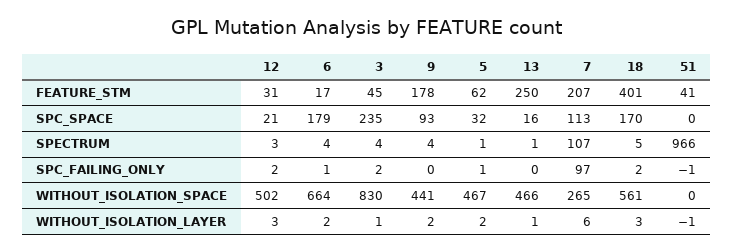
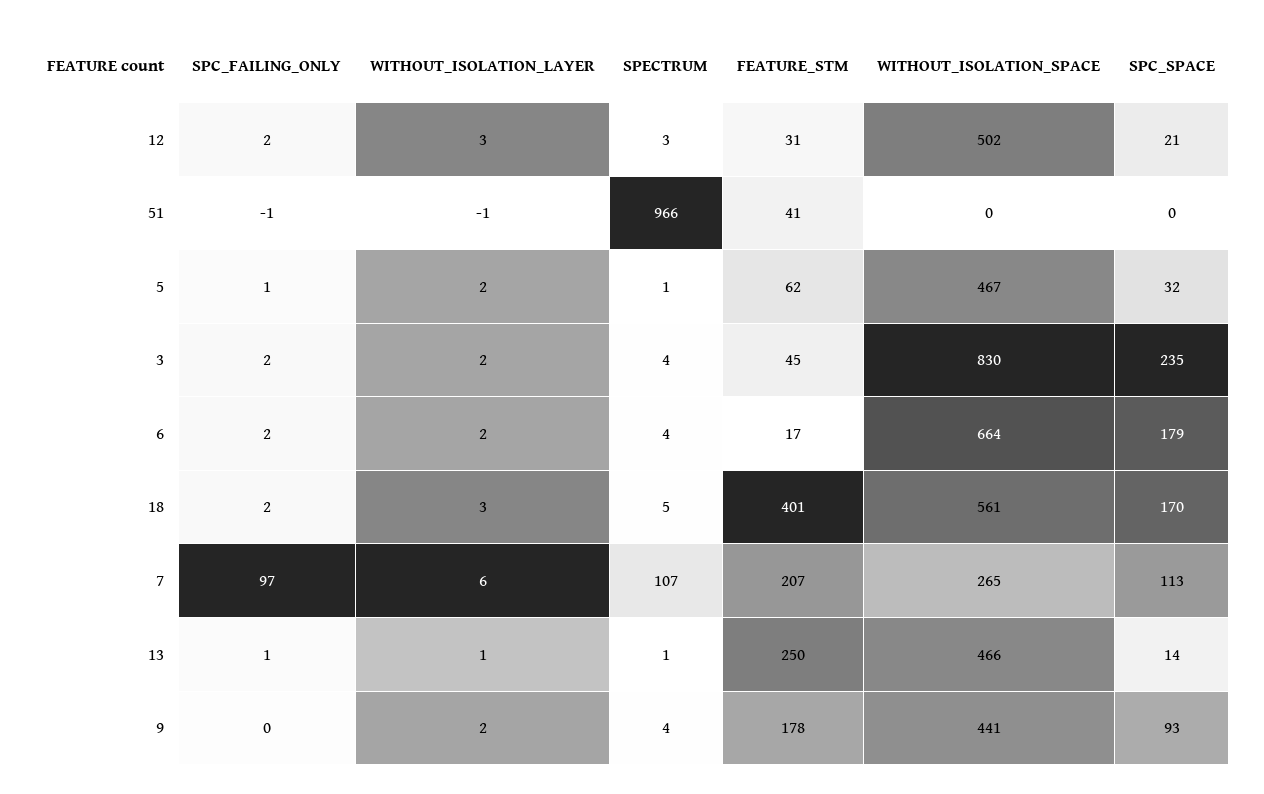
  {
    "12": {
      "FEATURE_STM": 31,
      "SPC_SPACE": 21,
      "SPECTRUM": 3,
      "SPC_FAILING_ONLY": 2,
      "WITHOUT_ISOLATION_SPACE": 502,
      "WITHOUT_ISOLATION_LAYER": 3
    },
    "6": {
      "FEATURE_STM": 17,
      "SPC_SPACE": 179,
      "SPECTRUM": 4,
-     "SPC_FAILING_ONLY": 1,
+     "SPC_FAILING_ONLY": 2,
      "WITHOUT_ISOLATION_SPACE": 664,
      "WITHOUT_ISOLATION_LAYER": 2
    },
    "3": {
      "FEATURE_STM": 45,
      "SPC_SPACE": 235,
      "SPECTRUM": 4,
      "SPC_FAILING_ONLY": 2,
      "WITHOUT_ISOLATION_SPACE": 830,
-     "WITHOUT_ISOLATION_LAYER": 1
+     "WITHOUT_ISOLATION_LAYER": 2
    },
    "9": {
      "FEATURE_STM": 178,
      "SPC_SPACE": 93,
      "SPECTRUM": 4,
      "SPC_FAILING_ONLY": 0,
      "WITHOUT_ISOLATION_SPACE": 441,
      "WITHOUT_ISOLATION_LAYER": 2
    },
    "5": {
      "FEATURE_STM": 62,
      "SPC_SPACE": 32,
      "SPECTRUM": 1,
      "SPC_FAILING_ONLY": 1,
      "WITHOUT_ISOLATION_SPACE": 467,
      "WITHOUT_ISOLATION_LAYER": 2
    },
    "13": {
      "FEATURE_STM": 250,
-     "SPC_SPACE": 16,
+     "SPC_SPACE": 14,
      "SPECTRUM": 1,
-     "SPC_FAILING_ONLY": 0,
+     "SPC_FAILING_ONLY": 1,
      "WITHOUT_ISOLATION_SPACE": 466,
      "WITHOUT_ISOLATION_LAYER": 1
    },
    "7": {
      "FEATURE_STM": 207,
      "SPC_SPACE": 113,
      "SPECTRUM": 107,
      "SPC_FAILING_ONLY": 97,
      "WITHOUT_ISOLATION_SPACE": 265,
      "WITHOUT_ISOLATION_LAYER": 6
    },
    "18": {
      "FEATURE_STM": 401,
      "SPC_SPACE": 170,
      "SPECTRUM": 5,
      "SPC_FAILING_ONLY": 2,
      "WITHOUT_ISOLATION_SPACE": 561,
      "WITHOUT_ISOLATION_LAYER": 3
    },
    "51": {
      "FEATURE_STM": 41,
      "SPC_SPACE": 0,
      "SPECTRUM": 966,
      "SPC_FAILING_ONLY": -1,
      "WITHOUT_ISOLATION_SPACE": 0,
      "WITHOUT_ISOLATION_LAYER": -1
    }
  }

